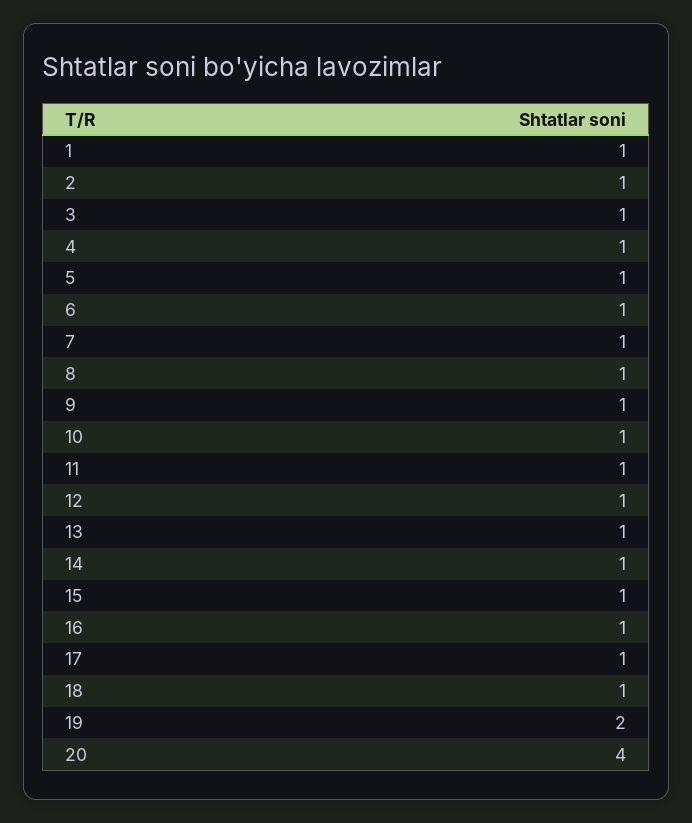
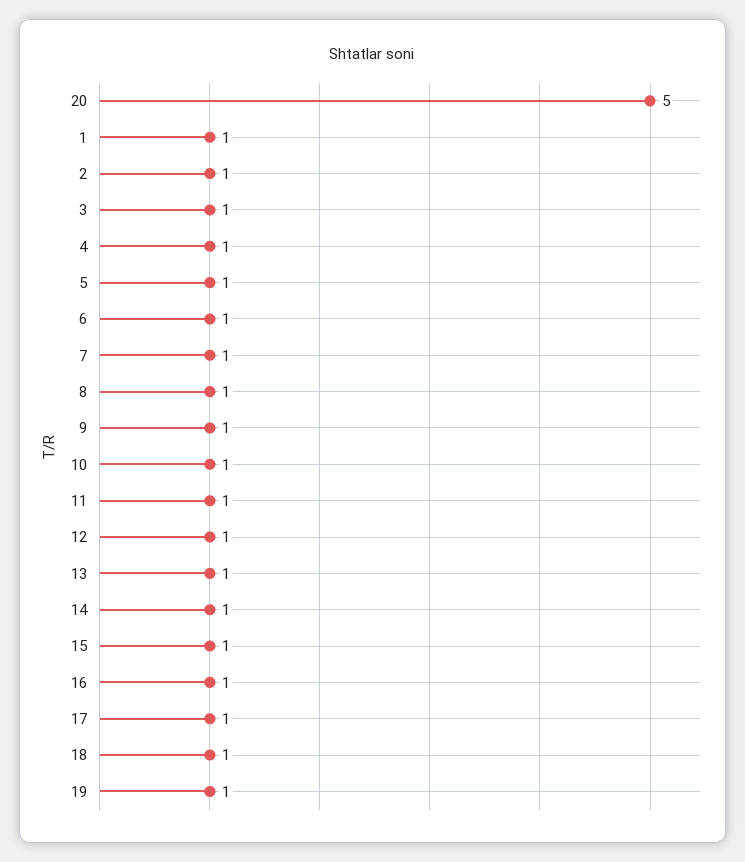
  {
    "1": 1,
    "2": 1,
    "3": 1,
    "4": 1,
    "5": 1,
    "6": 1,
    "7": 1,
    "8": 1,
    "9": 1,
    "10": 1,
    "11": 1,
    "12": 1,
    "13": 1,
    "14": 1,
    "15": 1,
    "16": 1,
    "17": 1,
    "18": 1,
-   "19": 2,
+   "19": 1,
-   "20": 4
+   "20": 5
  }

